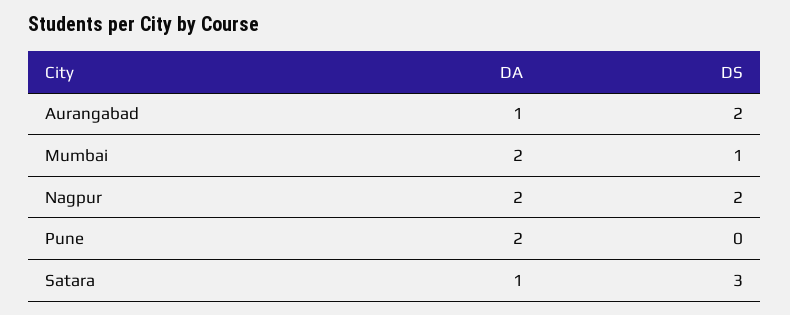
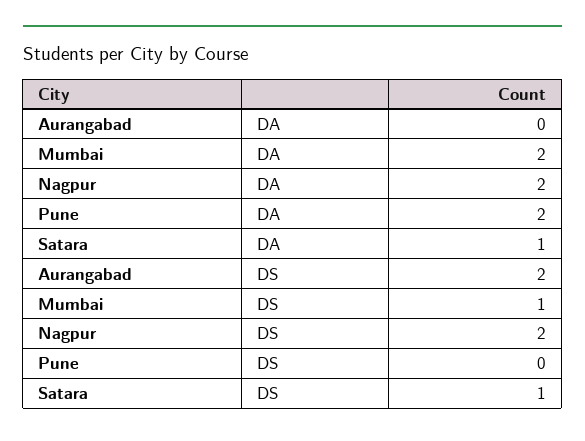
  {
    "DA": {
-     "Aurangabad": 1,
+     "Aurangabad": 0,
      "Mumbai": 2,
      "Nagpur": 2,
      "Pune": 2,
      "Satara": 1
    },
    "DS": {
      "Aurangabad": 2,
      "Mumbai": 1,
      "Nagpur": 2,
      "Pune": 0,
-     "Satara": 3
+     "Satara": 1
    }
  }

